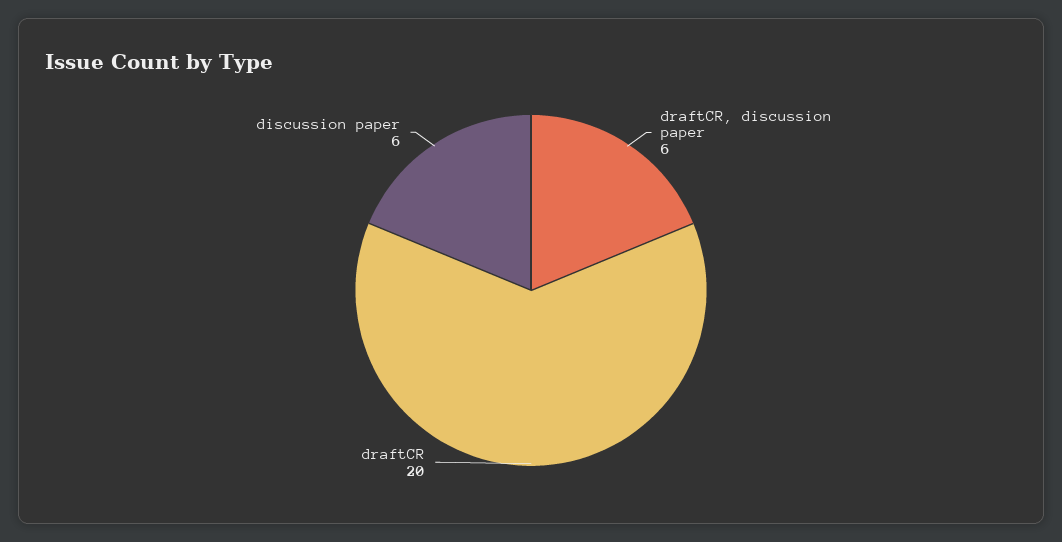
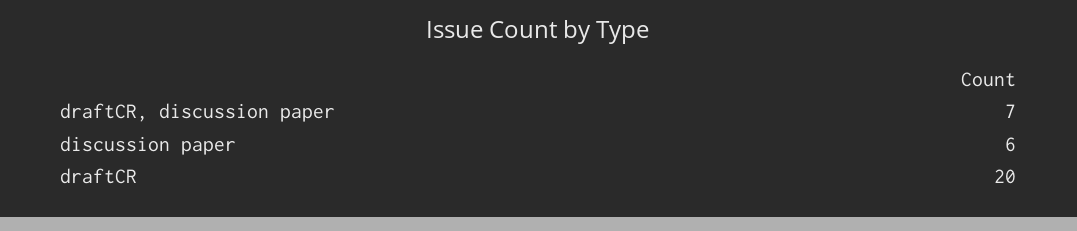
  {
-   "draftCR, discussion paper": 6,
+   "draftCR, discussion paper": 7,
    "draftCR": 20,
    "discussion paper": 6
  }

